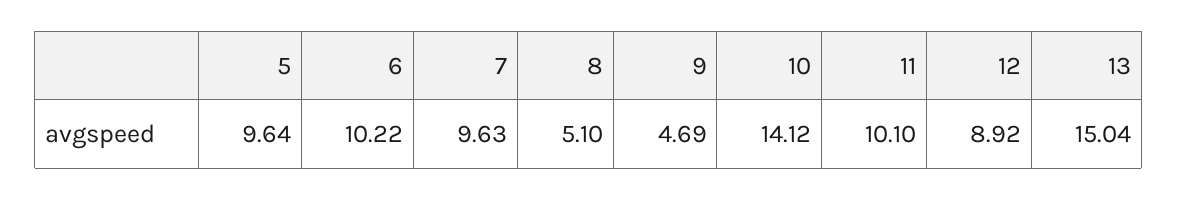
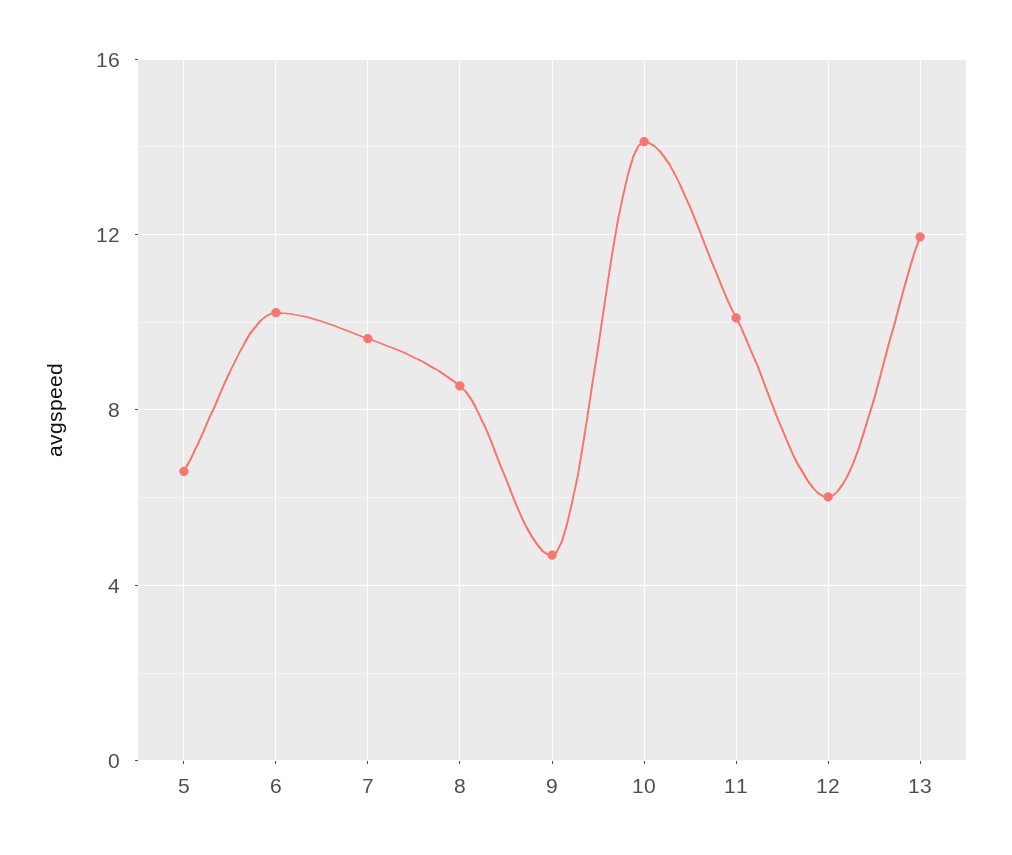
  {
-   "5": 9.64,
+   "5": 6.5,
    "6": 10.22,
    "7": 9.63,
-   "8": 5.1,
+   "8": 8.5,
    "9": 4.69,
    "10": 14.12,
    "11": 10.1,
-   "12": 8.92,
+   "12": 6,
-   "13": 15.04
+   "13": 12
  }

